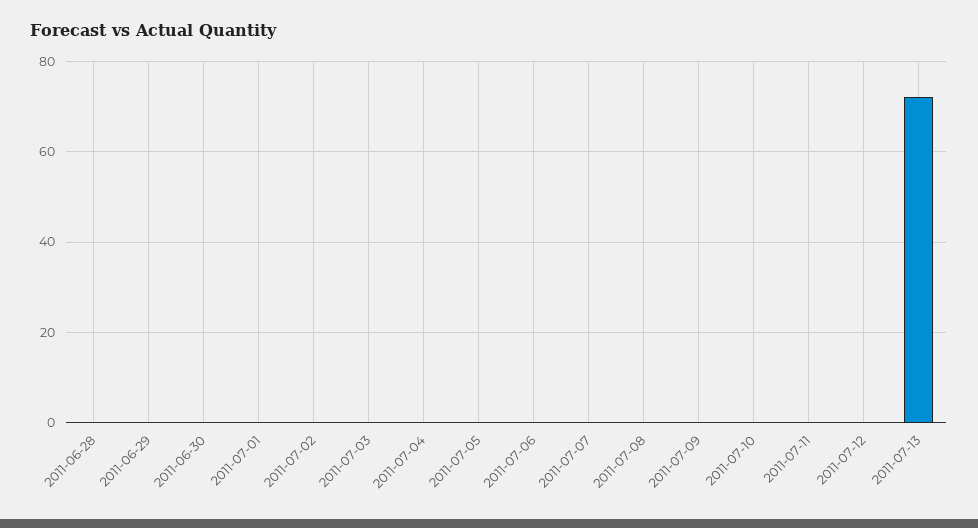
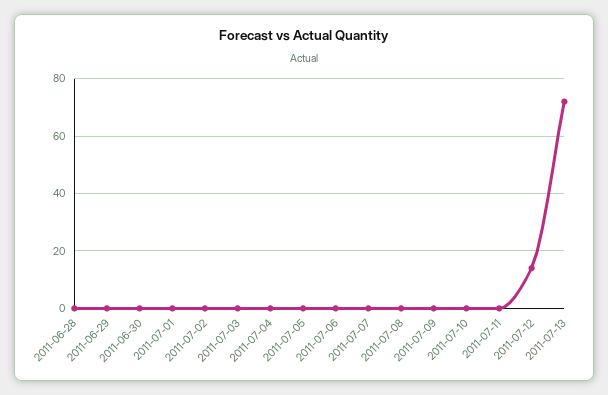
  {
    "2011-06-28": 0,
    "2011-06-29": 0,
    "2011-06-30": 0,
    "2011-07-01": 0,
    "2011-07-02": 0,
    "2011-07-03": 0,
    "2011-07-04": 0,
    "2011-07-05": 0,
    "2011-07-06": 0,
    "2011-07-07": 0,
    "2011-07-08": 0,
    "2011-07-09": 0,
    "2011-07-10": 0,
    "2011-07-11": 0,
-   "2011-07-12": 0,
+   "2011-07-12": 15,
    "2011-07-13": 70
  }

